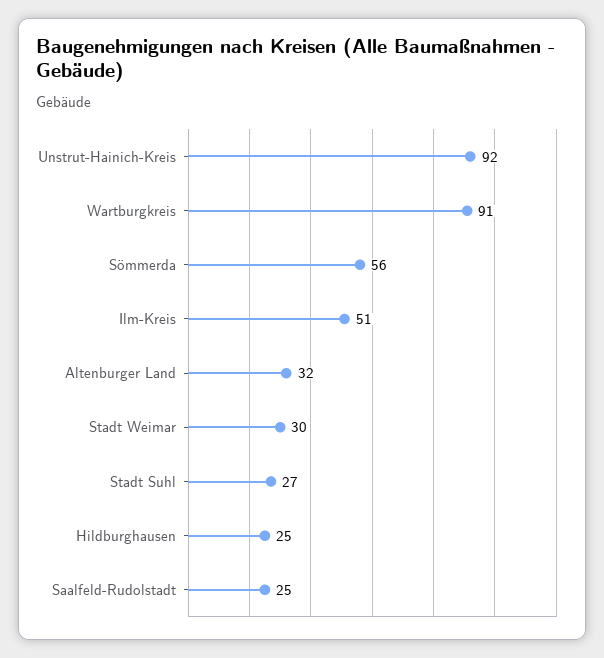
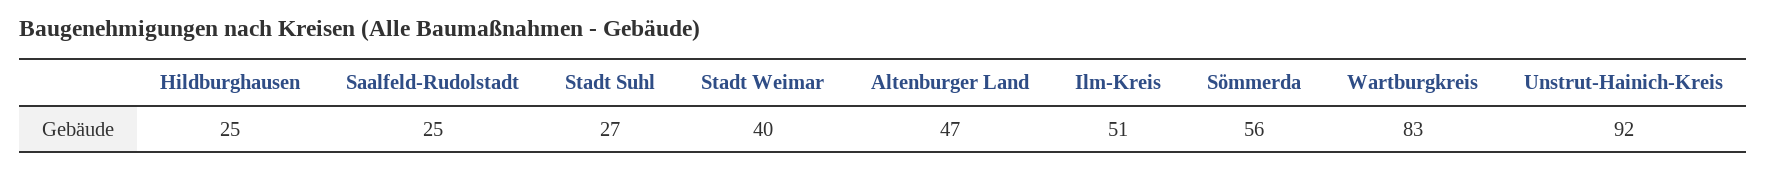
  {
    "Unstrut-Hainich-Kreis": 92,
-   "Wartburgkreis": 91,
+   "Wartburgkreis": 83,
    "Sömmerda": 56,
    "Ilm-Kreis": 51,
-   "Altenburger Land": 32,
+   "Altenburger Land": 47,
-   "Stadt Weimar": 30,
+   "Stadt Weimar": 40,
    "Stadt Suhl": 27,
    "Hildburghausen": 25,
    "Saalfeld-Rudolstadt": 25
  }

